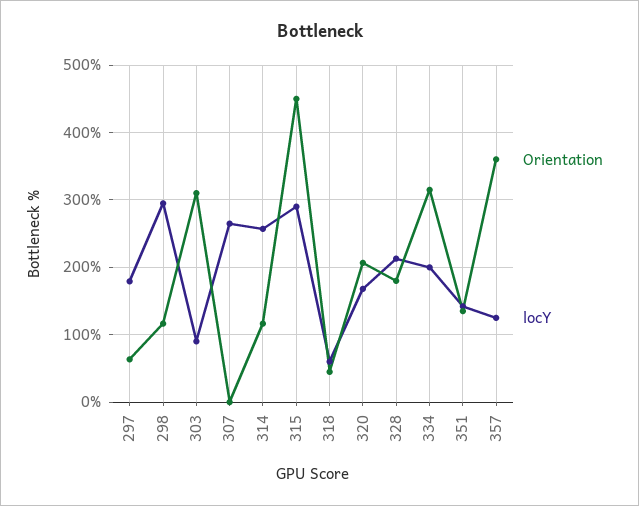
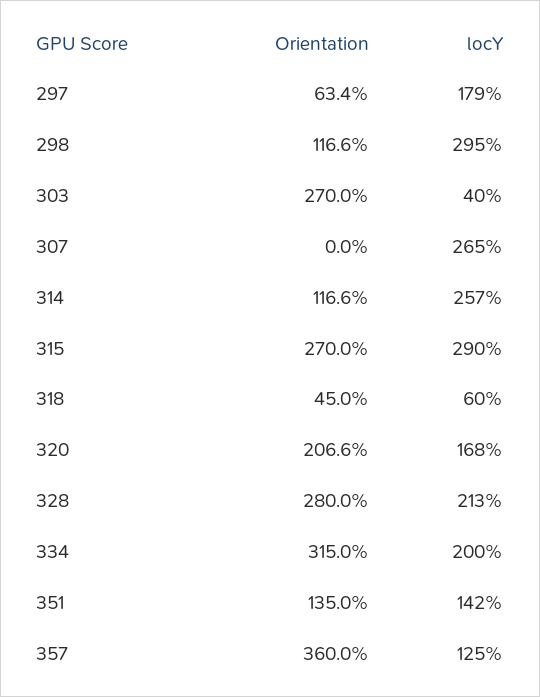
  {
    "Orientation": {
      "297": 63.4,
      "298": 116.6,
-     "303": 310,
+     "303": 270,
      "307": 0,
      "314": 116.6,
-     "315": 450,
+     "315": 270,
      "318": 45,
      "320": 206.6,
-     "328": 180,
+     "328": 280,
      "334": 315,
      "351": 135,
      "357": 360
    },
    "locY": {
      "297": 179,
      "298": 295,
-     "303": 90,
+     "303": 40,
      "307": 265,
      "314": 257,
      "315": 290,
      "318": 60,
      "320": 168,
      "328": 213,
      "334": 200,
      "351": 142,
      "357": 125
    }
  }

